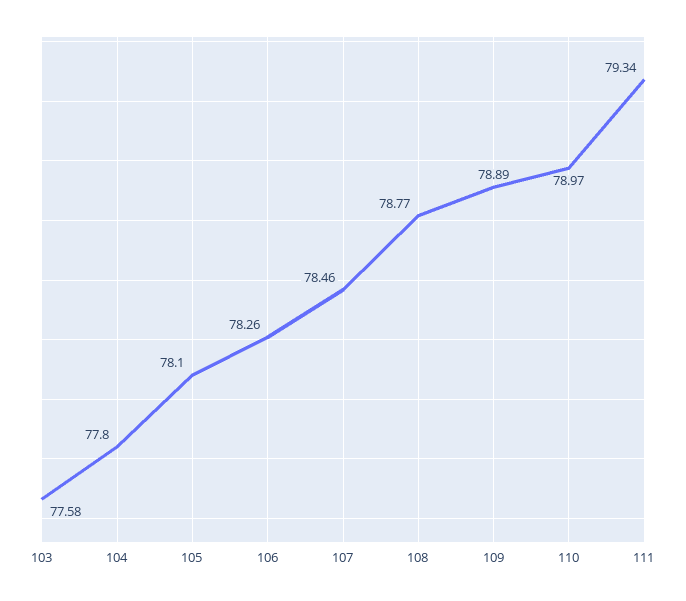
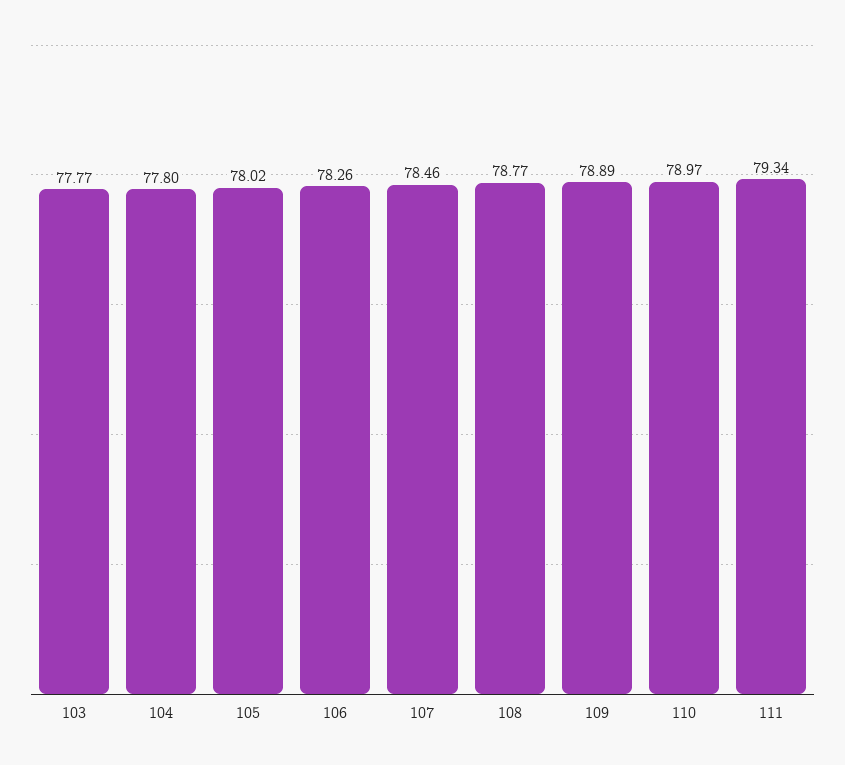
  {
-   "103": 77.58,
+   "103": 77.77,
    "104": 77.8,
-   "105": 78.1,
+   "105": 78.02,
    "106": 78.26,
    "107": 78.46,
    "108": 78.77,
    "109": 78.89,
    "110": 78.97,
    "111": 79.34
  }

